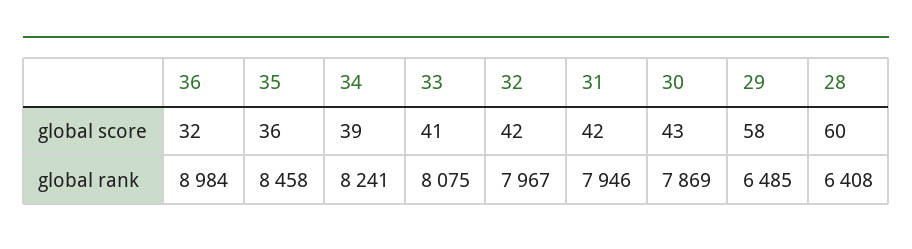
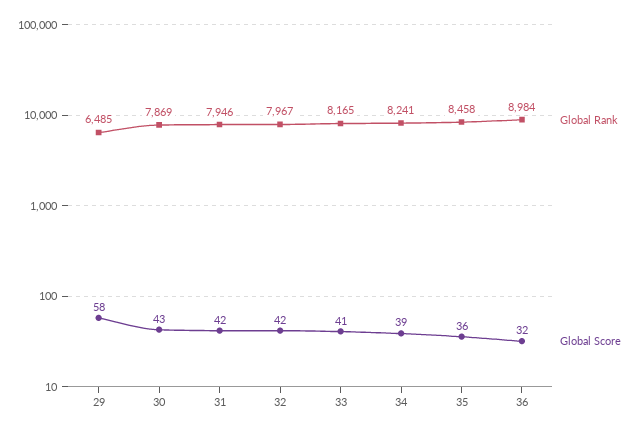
  {
    "global score": {
      "36": 32,
      "35": 36,
      "34": 39,
      "33": 41,
      "32": 42,
      "31": 42,
      "30": 43,
-     "29": 58,
+     "29": 58
-     "28": 60
    },
    "global rank": {
      "36": 8984,
      "35": 8458,
      "34": 8241,
-     "33": 8075,
+     "33": 8165,
      "32": 7967,
      "31": 7946,
      "30": 7869,
-     "29": 6485,
+     "29": 6485
-     "28": 6408
    }
  }

